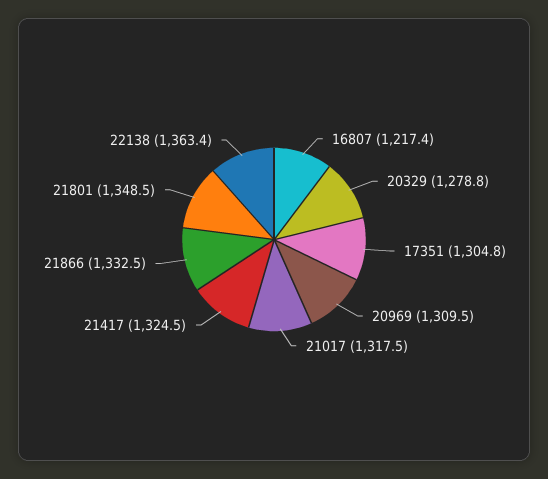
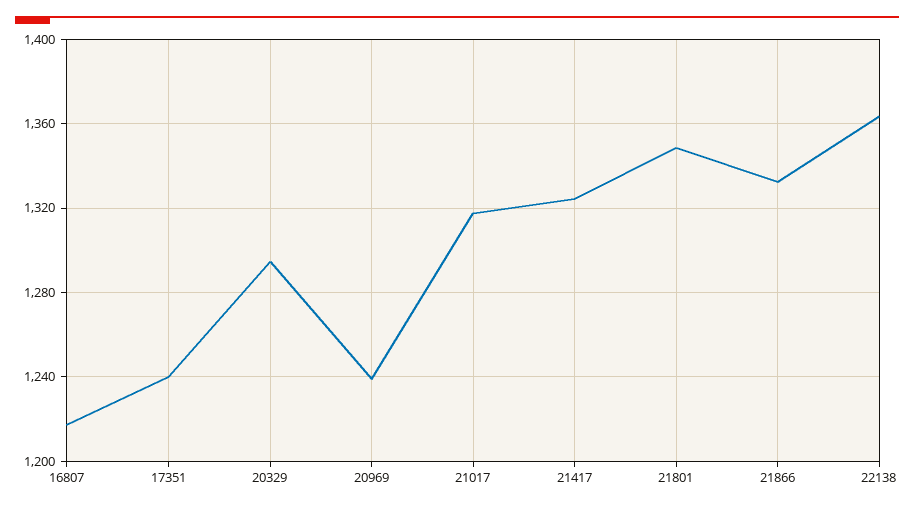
  {
    "16807": 1217.4,
-   "20329": 1278.8,
+   "20329": 1295,
-   "17351": 1304.8,
+   "17351": 1240,
-   "20969": 1309.5,
+   "20969": 1240,
    "21017": 1317.5,
    "21417": 1324.5,
    "21866": 1332.5,
    "21801": 1348.5,
    "22138": 1363.4
  }

